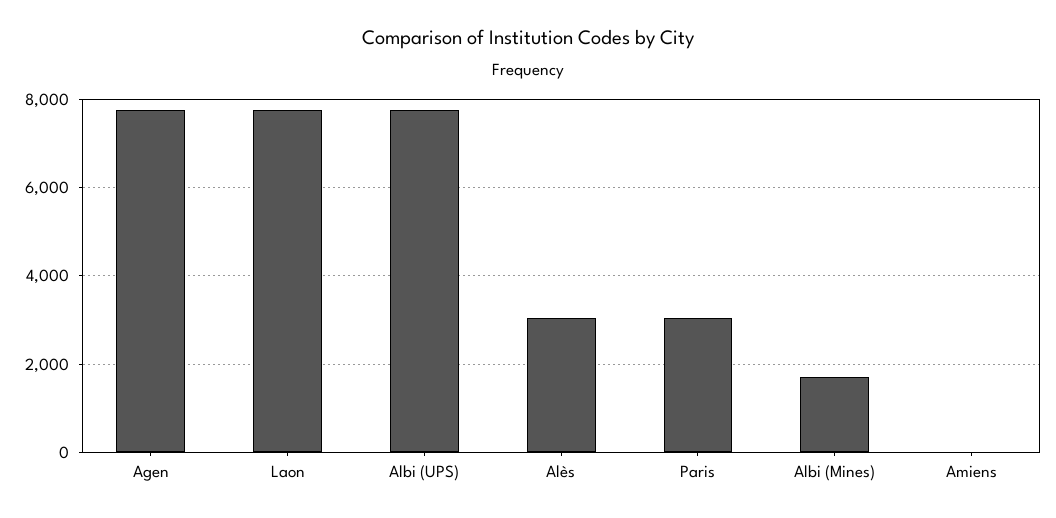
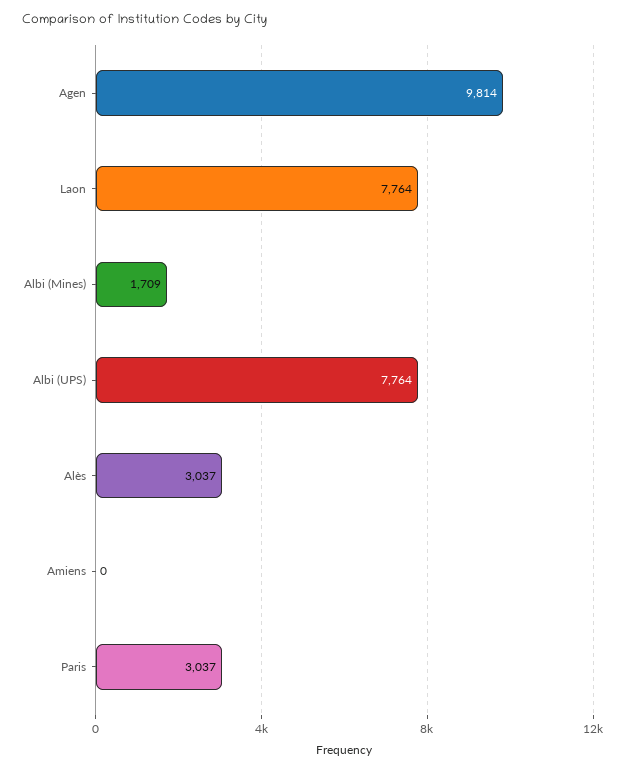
  {
-   "Agen": 7800,
+   "Agen": 9814,
    "Laon": 7764,
    "Albi (UPS)": 7764,
    "Alès": 3037,
    "Paris": 3037,
    "Albi (Mines)": 1709,
    "Amiens": 0
  }

